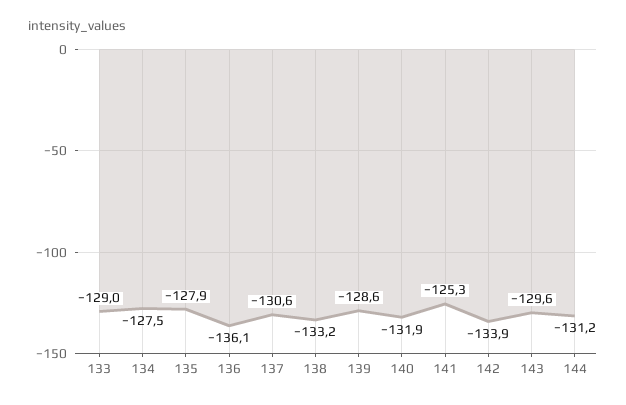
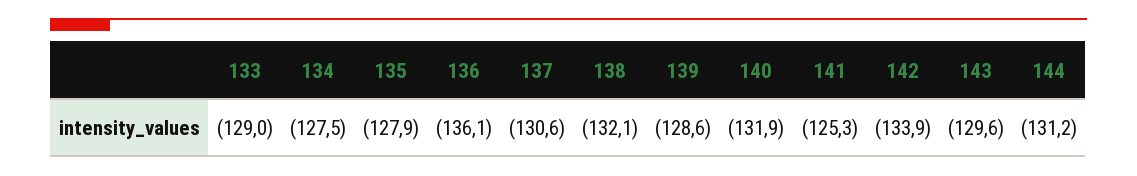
  {
    "133": -129,
    "134": -127.5,
    "135": -127.9,
    "136": -136.1,
    "137": -130.6,
-   "138": -133.2,
+   "138": -132.1,
    "139": -128.6,
    "140": -131.9,
    "141": -125.3,
    "142": -133.9,
    "143": -129.6,
    "144": -131.2
  }

